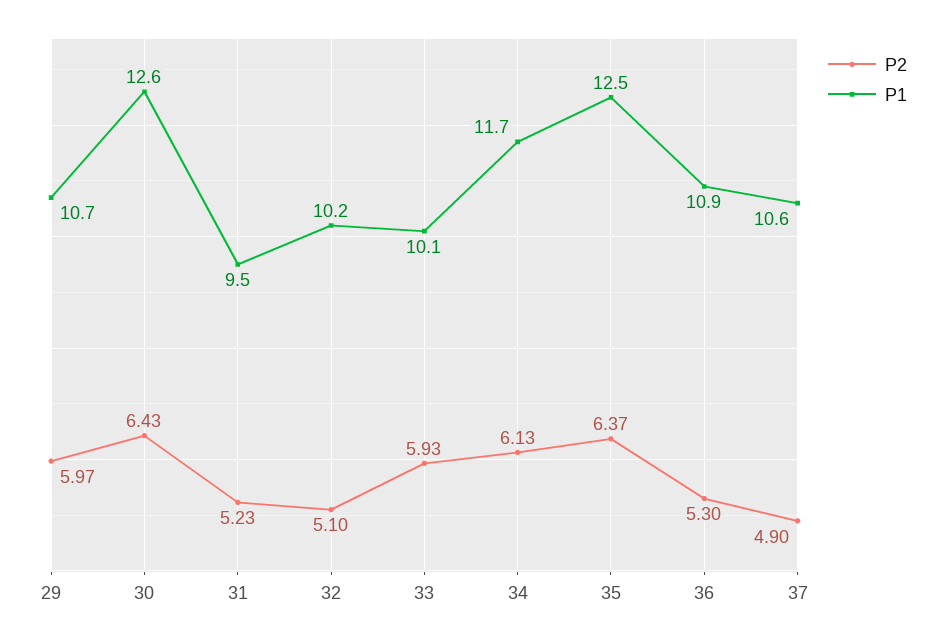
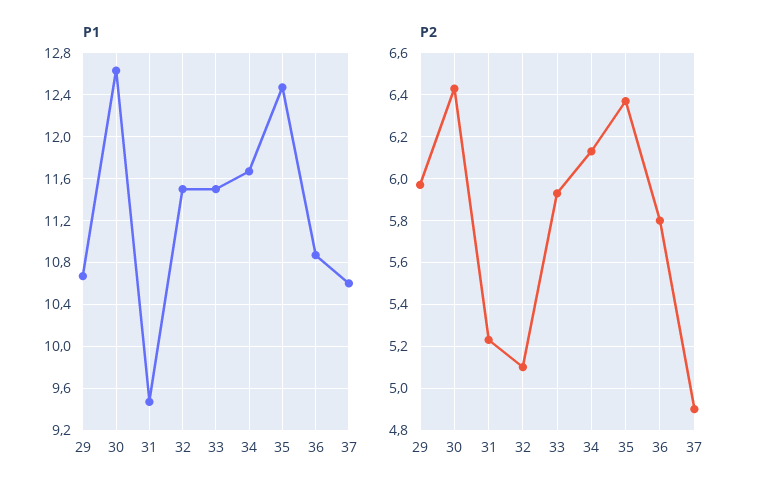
  {
    "P2": {
      "29": 5.97,
      "30": 6.43,
      "31": 5.23,
      "32": 5.1,
      "33": 5.93,
      "34": 6.13,
      "35": 6.37,
-     "36": 5.3,
+     "36": 5.8,
      "37": 4.9
    },
    "P1": {
      "29": 10.7,
      "30": 12.6,
      "31": 9.5,
-     "32": 10.2,
+     "32": 11.5,
-     "33": 10.1,
+     "33": 11.5,
      "34": 11.7,
      "35": 12.5,
      "36": 10.9,
      "37": 10.6
    }
  }

